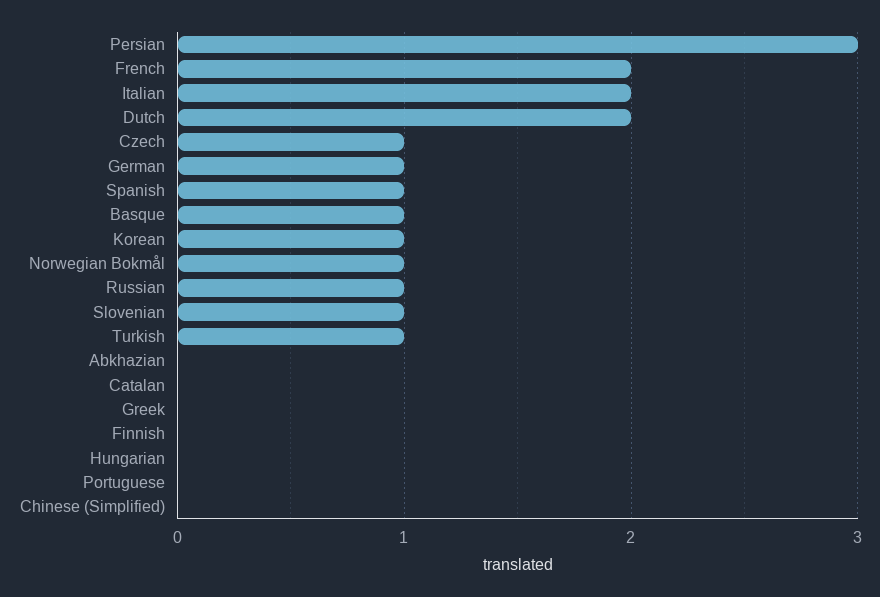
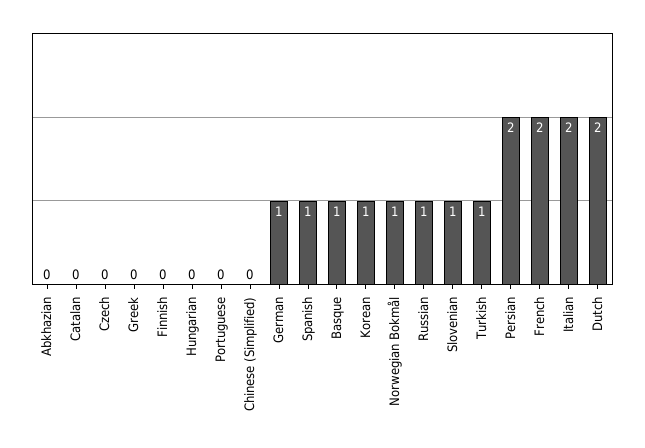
  {
-   "Persian": 3,
+   "Persian": 2,
    "French": 2,
    "Italian": 2,
    "Dutch": 2,
-   "Czech": 1,
+   "Czech": 0,
    "German": 1,
    "Spanish": 1,
    "Basque": 1,
    "Korean": 1,
    "Norwegian Bokmål": 1,
    "Russian": 1,
    "Slovenian": 1,
    "Turkish": 1,
    "Abkhazian": 0,
    "Catalan": 0,
    "Greek": 0,
    "Finnish": 0,
    "Hungarian": 0,
    "Portuguese": 0,
    "Chinese (Simplified)": 0
  }

